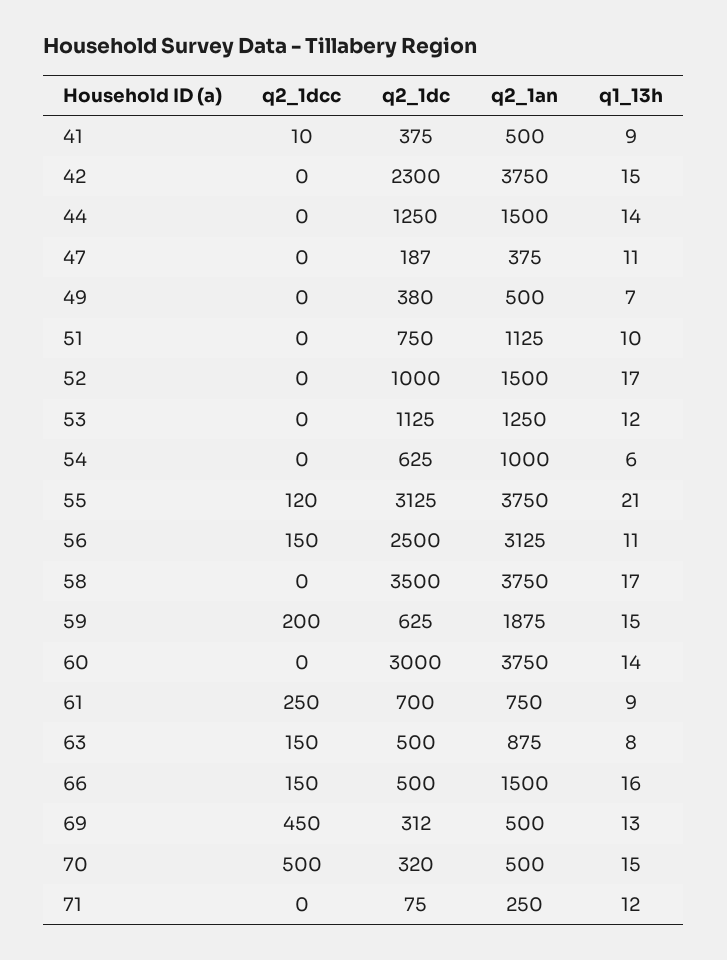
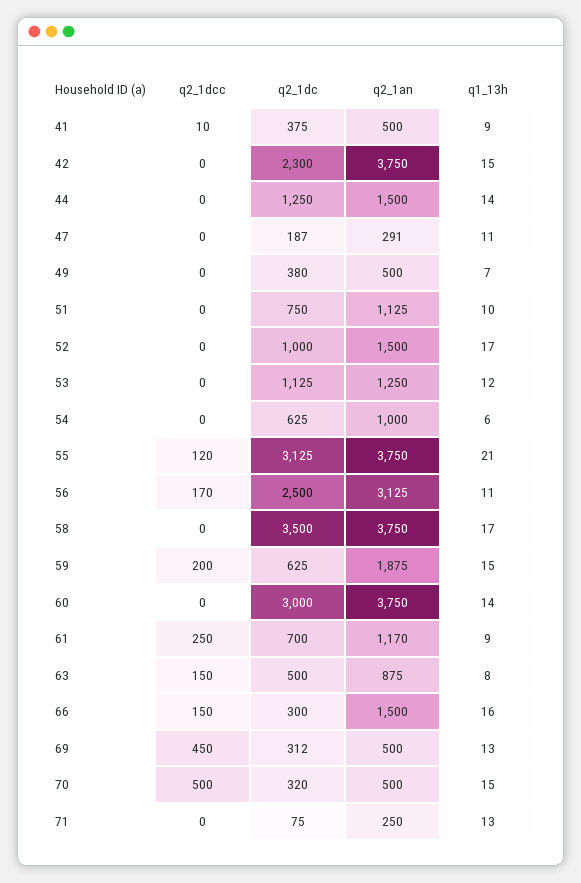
  {
    "q2_1dcc": {
      "41": 10,
      "42": 0,
      "44": 0,
      "47": 0,
      "49": 0,
      "51": 0,
      "52": 0,
      "53": 0,
      "54": 0,
      "55": 120,
-     "56": 150,
+     "56": 170,
      "58": 0,
      "59": 200,
      "60": 0,
      "61": 250,
      "63": 150,
      "66": 150,
      "69": 450,
      "70": 500,
      "71": 0
    },
    "q2_1dc": {
      "41": 375,
      "42": 2300,
      "44": 1250,
      "47": 187,
      "49": 380,
      "51": 750,
      "52": 1000,
      "53": 1125,
      "54": 625,
      "55": 3125,
      "56": 2500,
      "58": 3500,
      "59": 625,
      "60": 3000,
      "61": 700,
      "63": 500,
-     "66": 500,
+     "66": 300,
      "69": 312,
      "70": 320,
      "71": 75
    },
    "q2_1an": {
      "41": 500,
      "42": 3750,
      "44": 1500,
-     "47": 375,
+     "47": 291,
      "49": 500,
      "51": 1125,
      "52": 1500,
      "53": 1250,
      "54": 1000,
      "55": 3750,
      "56": 3125,
      "58": 3750,
      "59": 1875,
      "60": 3750,
-     "61": 750,
+     "61": 1170,
      "63": 875,
      "66": 1500,
      "69": 500,
      "70": 500,
      "71": 250
    },
    "q1_13h": {
      "41": 9,
      "42": 15,
      "44": 14,
      "47": 11,
      "49": 7,
      "51": 10,
      "52": 17,
      "53": 12,
      "54": 6,
      "55": 21,
      "56": 11,
      "58": 17,
      "59": 15,
      "60": 14,
      "61": 9,
      "63": 8,
      "66": 16,
      "69": 13,
      "70": 15,
-     "71": 12
+     "71": 13
    }
  }

